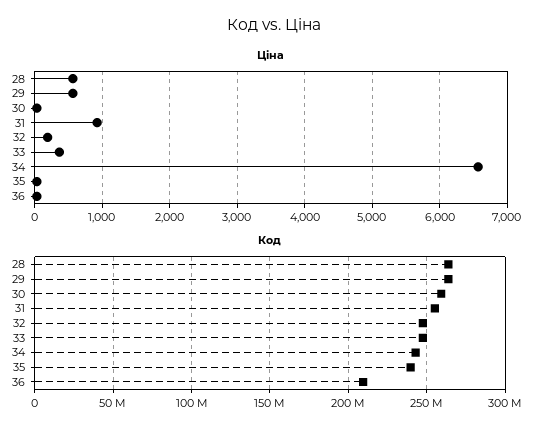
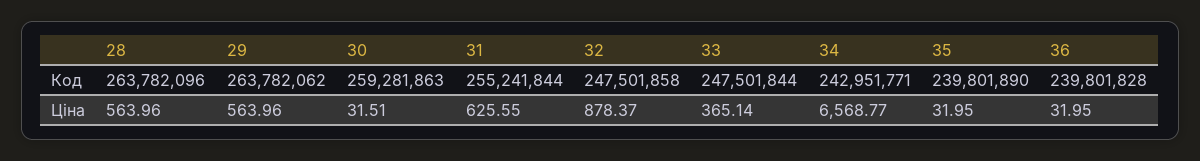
  {
    "Ціна": {
      "28": 563.96,
      "29": 563.96,
      "30": 31.51,
-     "31": 900,
+     "31": 625.55,
-     "32": 200,
+     "32": 878.37,
      "33": 365.14,
      "34": 6568.77,
      "35": 31.95,
      "36": 31.95
    },
    "Код": {
      "28": 263782096,
      "29": 263782062,
      "30": 259281863,
      "31": 255241844,
      "32": 247501858,
      "33": 247501844,
      "34": 242951771,
      "35": 239801890,
-     "36": 210000000
+     "36": 239801828
    }
  }

